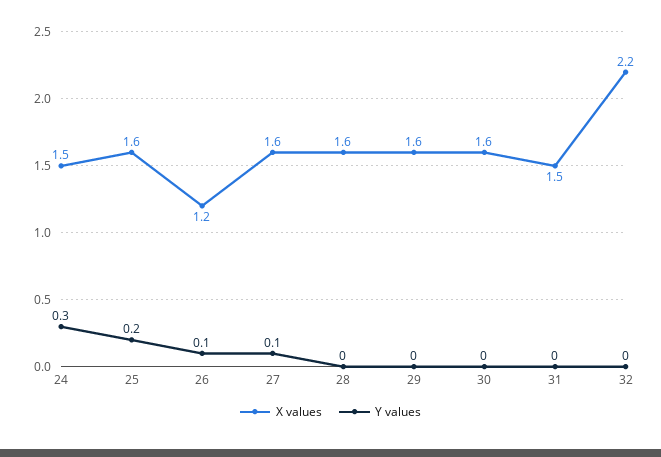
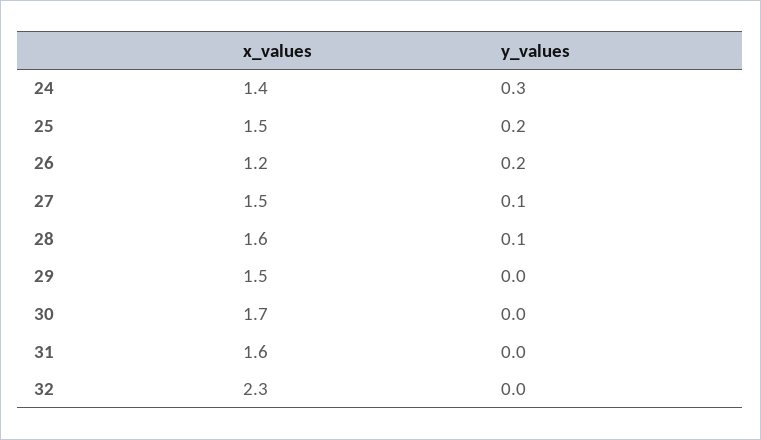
  {
    "X values": {
-     "24": 1.5,
+     "24": 1.4,
-     "25": 1.6,
+     "25": 1.5,
      "26": 1.2,
-     "27": 1.6,
+     "27": 1.5,
      "28": 1.6,
-     "29": 1.6,
+     "29": 1.5,
-     "30": 1.6,
+     "30": 1.7,
-     "31": 1.5,
+     "31": 1.6,
-     "32": 2.2
+     "32": 2.3
    },
    "Y values": {
      "24": 0.3,
      "25": 0.2,
-     "26": 0.1,
+     "26": 0.2,
      "27": 0.1,
-     "28": 0,
+     "28": 0.1,
      "29": 0,
      "30": 0,
      "31": 0,
      "32": 0
    }
  }

